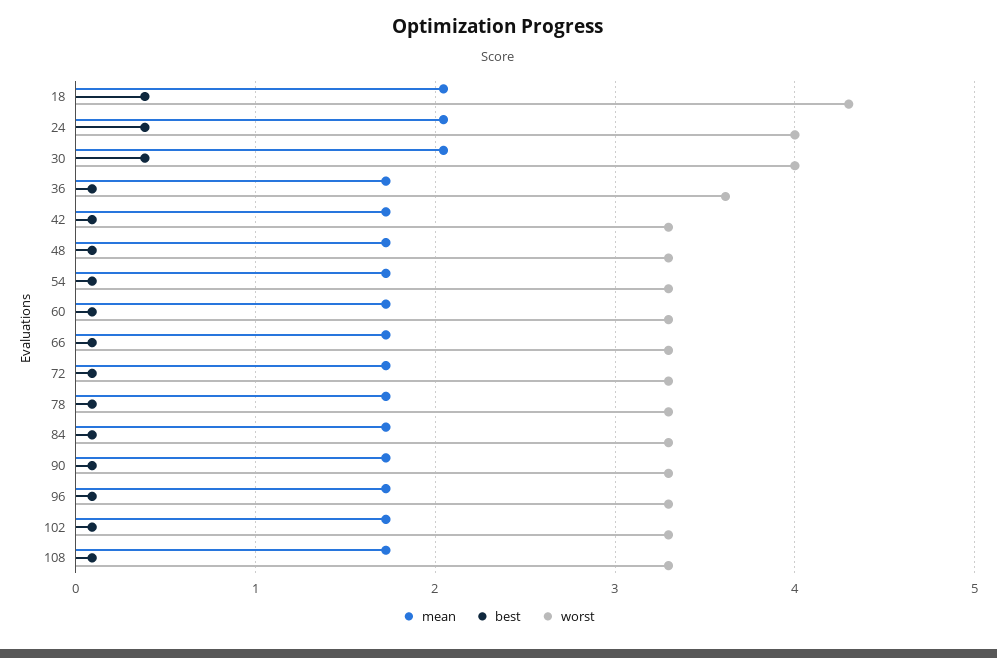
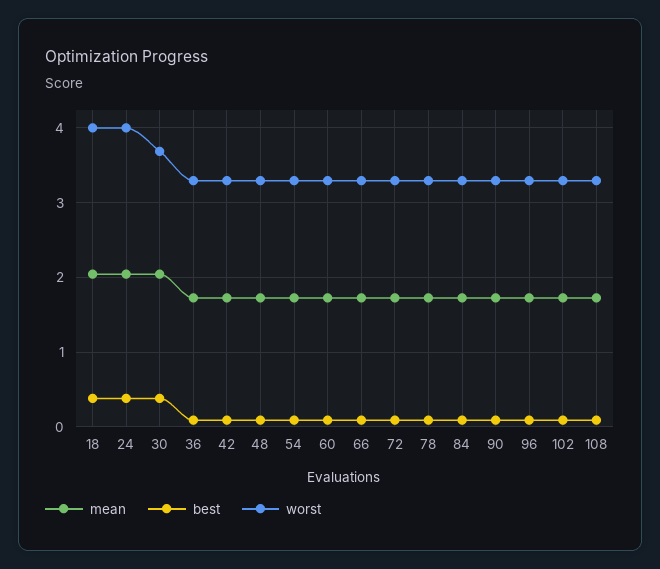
  {
    "mean": {
      "18": 2,
      "24": 2,
      "30": 2,
      "36": 1.7,
      "42": 1.7,
      "48": 1.7,
      "54": 1.7,
      "60": 1.7,
      "66": 1.7,
      "72": 1.7,
      "78": 1.7,
      "84": 1.7,
      "90": 1.7,
      "96": 1.7,
      "102": 1.7,
      "108": 1.7
    },
    "best": {
      "18": 0.4,
      "24": 0.4,
      "30": 0.4,
      "36": 0.1,
      "42": 0.1,
      "48": 0.1,
      "54": 0.1,
      "60": 0.1,
      "66": 0.1,
      "72": 0.1,
      "78": 0.1,
      "84": 0.1,
      "90": 0.1,
      "96": 0.1,
      "102": 0.1,
      "108": 0.1
    },
    "worst": {
-     "18": 4.3,
+     "18": 4,
      "24": 4,
-     "30": 4,
+     "30": 3.7,
-     "36": 3.6,
+     "36": 3.3,
      "42": 3.3,
      "48": 3.3,
      "54": 3.3,
      "60": 3.3,
      "66": 3.3,
      "72": 3.3,
      "78": 3.3,
      "84": 3.3,
      "90": 3.3,
      "96": 3.3,
      "102": 3.3,
      "108": 3.3
    }
  }

